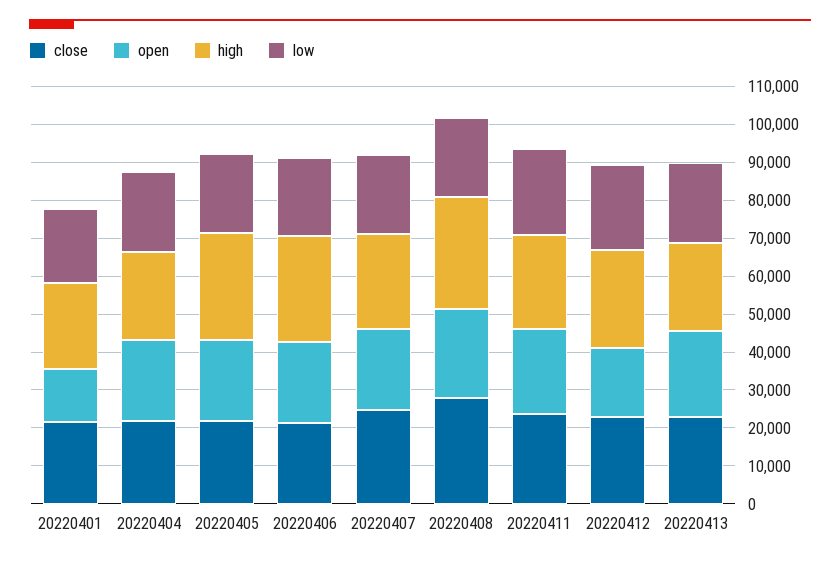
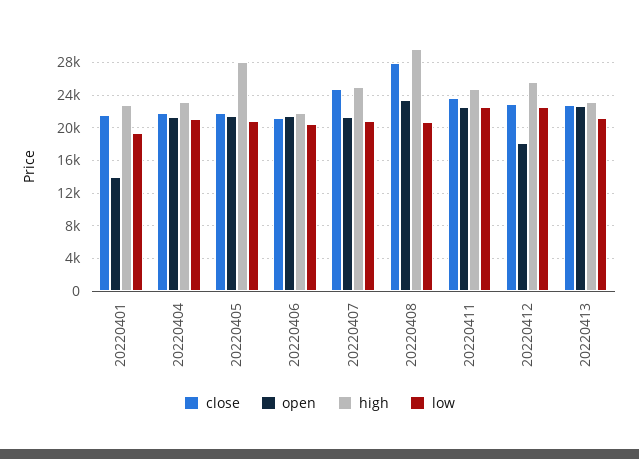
  {
    "close": {
      "20220401": 22000,
      "20220404": 22000,
      "20220405": 22000,
      "20220406": 21000,
      "20220407": 25000,
      "20220408": 28000,
      "20220411": 24000,
      "20220412": 23000,
      "20220413": 23000
    },
    "open": {
      "20220401": 14000,
      "20220404": 21000,
      "20220405": 21000,
      "20220406": 22000,
      "20220407": 21000,
      "20220408": 23000,
      "20220411": 23000,
      "20220412": 18000,
      "20220413": 23000
    },
    "high": {
      "20220401": 23000,
      "20220404": 23000,
      "20220405": 28000,
-     "20220406": 27500,
+     "20220406": 22000,
      "20220407": 25000,
      "20220408": 30000,
      "20220411": 25000,
      "20220412": 26000,
      "20220413": 23000
    },
    "low": {
      "20220401": 19000,
      "20220404": 21000,
      "20220405": 21000,
      "20220406": 20000,
      "20220407": 21000,
      "20220408": 21000,
      "20220411": 23000,
      "20220412": 23000,
      "20220413": 21000
    }
  }

